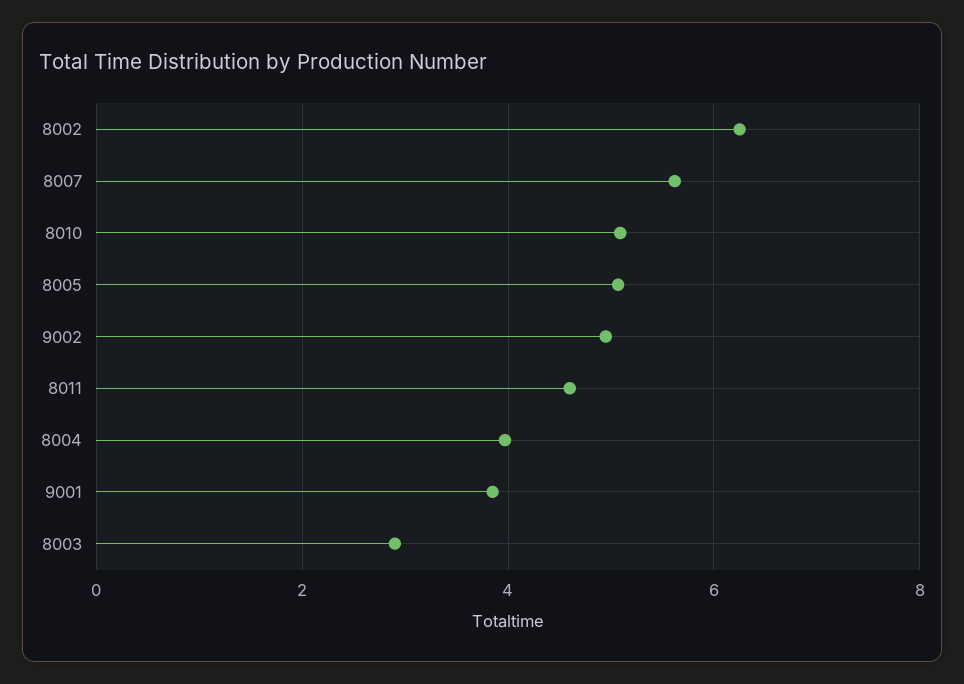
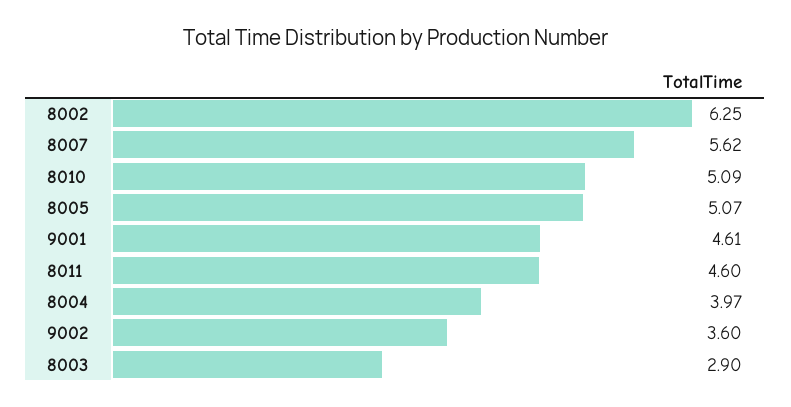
  {
    "8002": 6.25,
    "8007": 5.62,
    "8010": 5.09,
    "8005": 5.07,
-   "9002": 5,
+   "9002": 3.6,
    "8011": 4.6,
    "8004": 3.97,
-   "9001": 3.8,
+   "9001": 4.61,
    "8003": 2.9
  }

